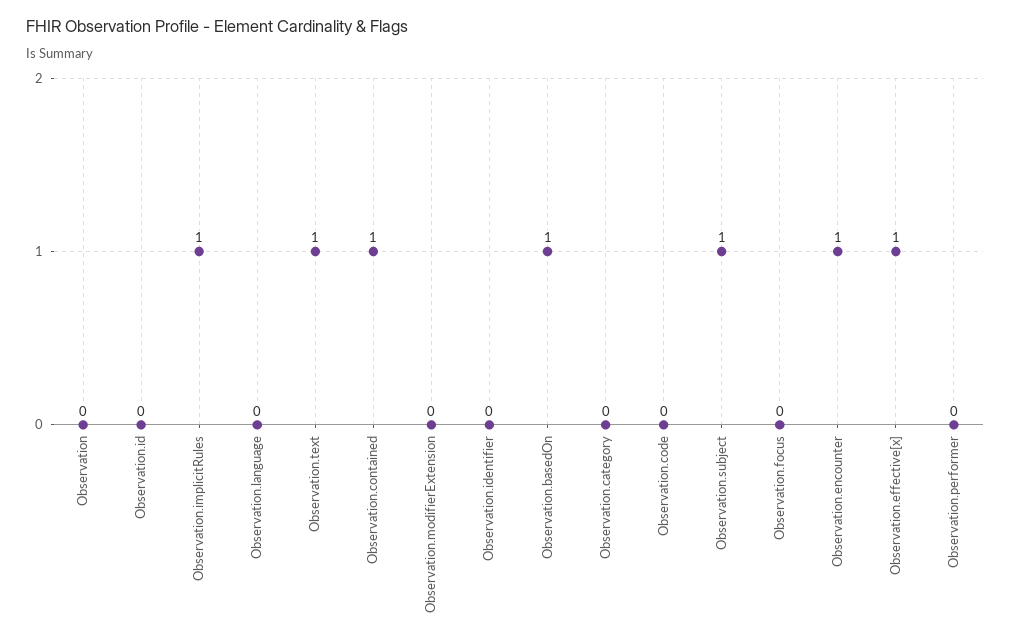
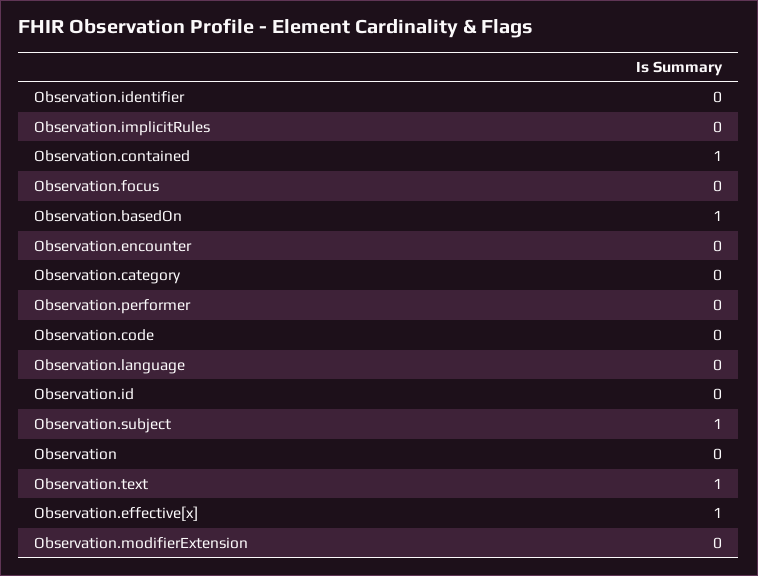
  {
    "Observation": 0,
    "Observation.id": 0,
-   "Observation.implicitRules": 1,
+   "Observation.implicitRules": 0,
    "Observation.language": 0,
    "Observation.text": 1,
    "Observation.contained": 1,
    "Observation.modifierExtension": 0,
    "Observation.identifier": 0,
    "Observation.basedOn": 1,
    "Observation.category": 0,
    "Observation.code": 0,
    "Observation.subject": 1,
    "Observation.focus": 0,
-   "Observation.encounter": 1,
+   "Observation.encounter": 0,
    "Observation.effective[x]": 1,
    "Observation.performer": 0
  }

